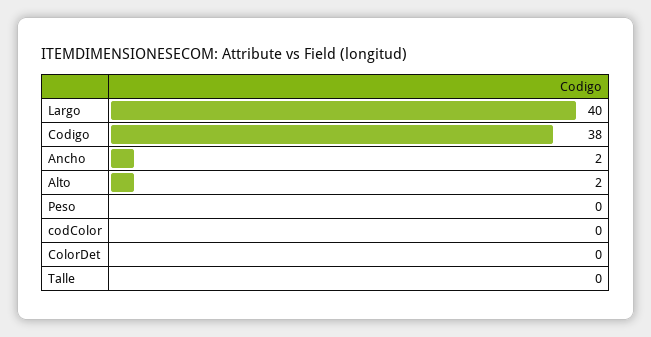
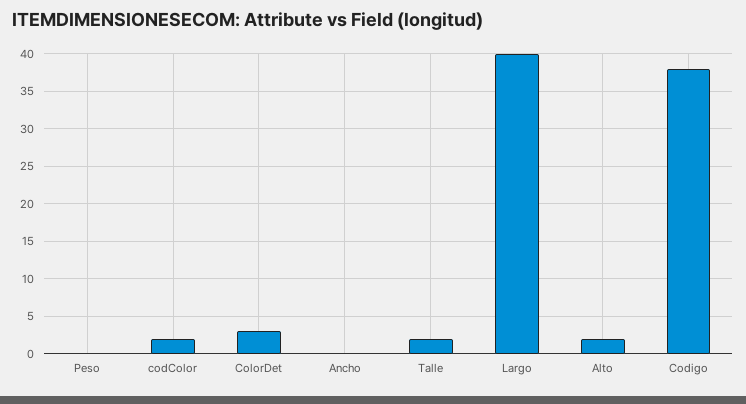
  {
    "Largo": 40,
    "Codigo": 38,
-   "Ancho": 2,
+   "Ancho": 0,
    "Alto": 2,
    "Peso": 0,
-   "codColor": 0,
+   "codColor": 2,
-   "ColorDet": 0,
+   "ColorDet": 3,
-   "Talle": 0
+   "Talle": 2
  }

